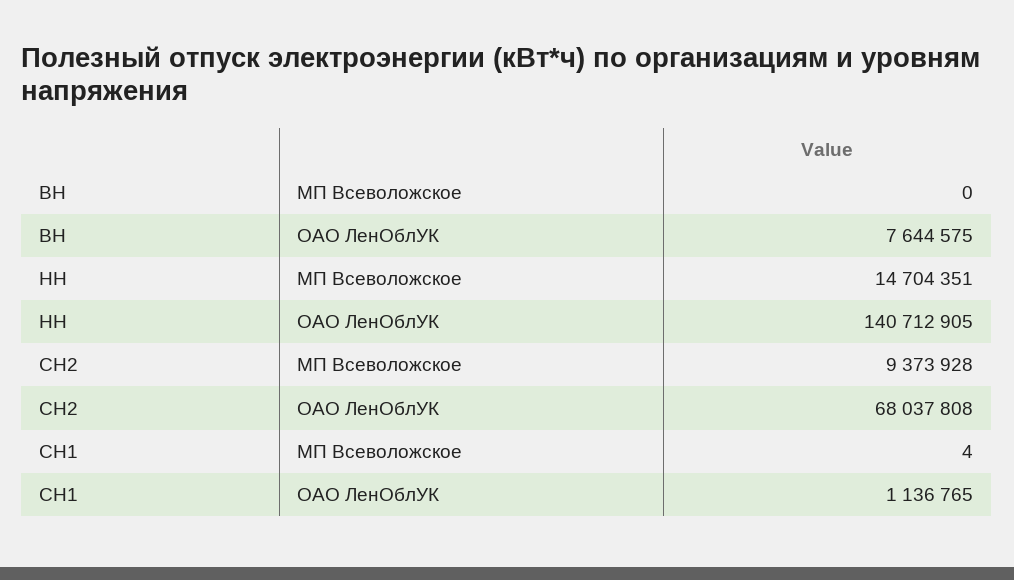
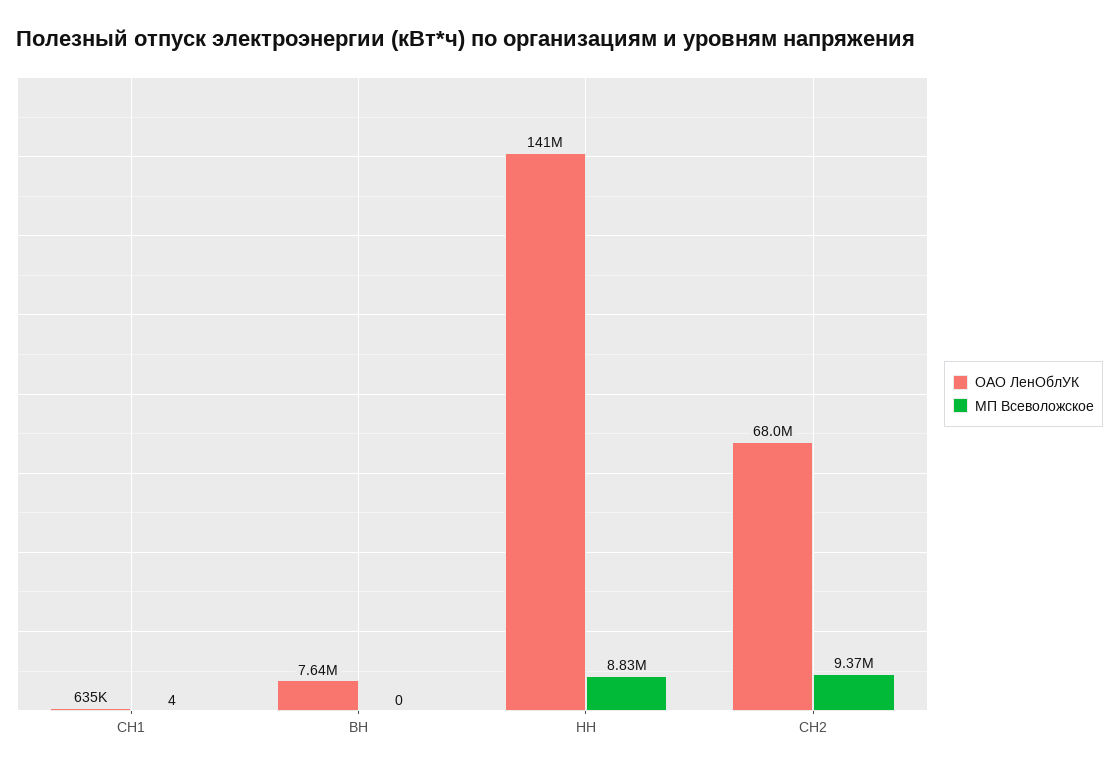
  {
    "МП Всеволожское": {
      "ВН": 0,
-     "НН": 14704351,
+     "НН": 8830000,
      "СН2": 9373928,
      "СН1": 4
    },
    "ОАО ЛенОблУК": {
      "ВН": 7644575,
      "НН": 140712905,
      "СН2": 68037808,
-     "СН1": 1136765
+     "СН1": 635000
    }
  }

